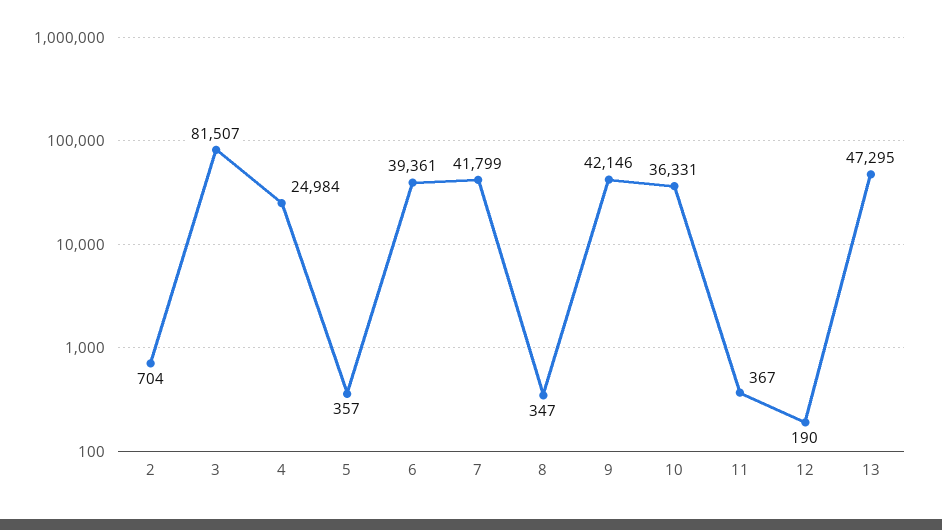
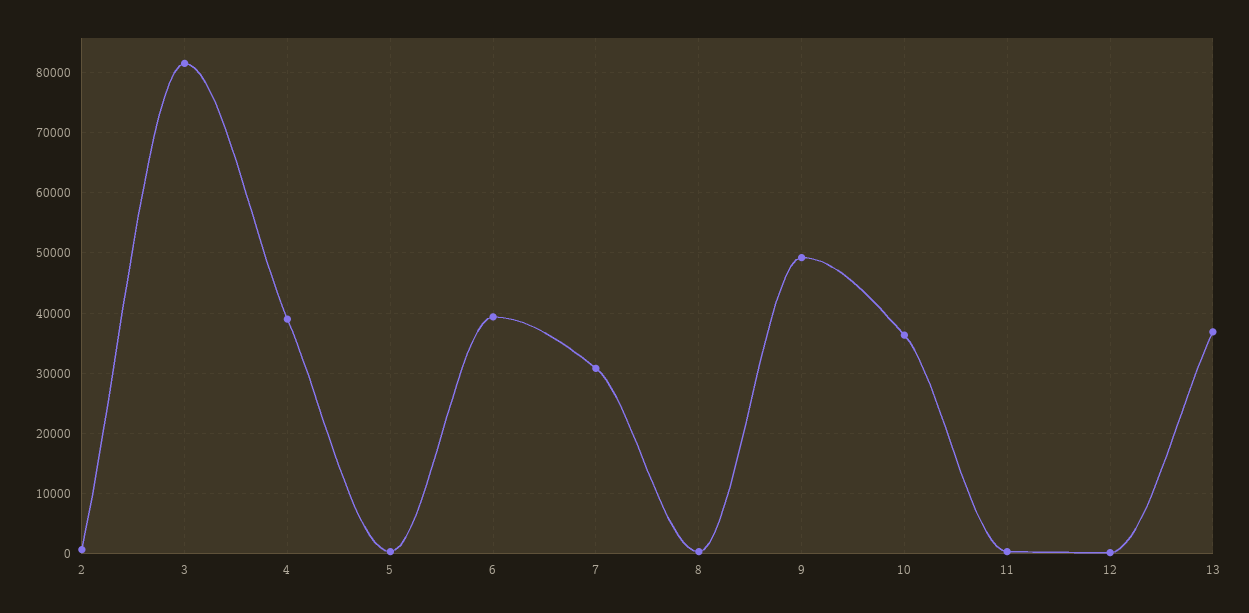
  {
    "2": 704,
    "3": 81507,
-   "4": 24984,
+   "4": 39000,
    "5": 357,
    "6": 39361,
-   "7": 41799,
+   "7": 31000,
    "8": 347,
-   "9": 42146,
+   "9": 49000,
    "10": 36331,
    "11": 367,
    "12": 190,
-   "13": 47295
+   "13": 37000
  }

